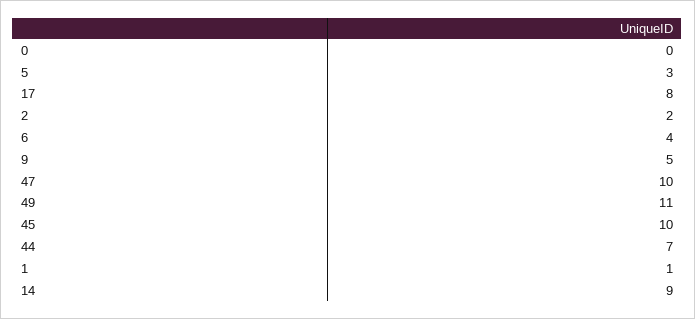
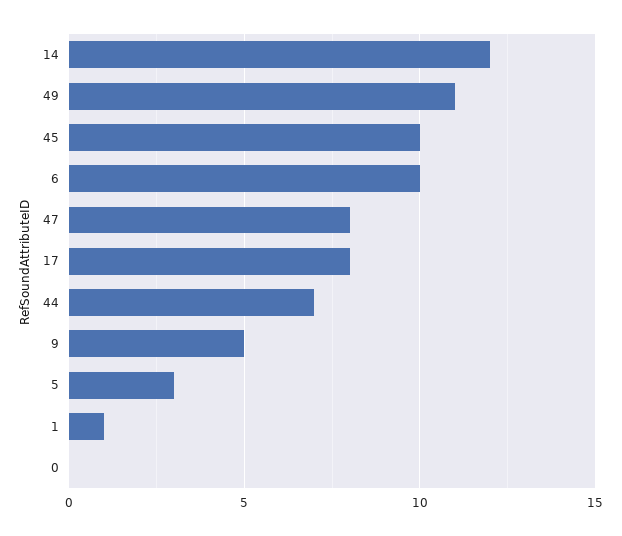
  {
    "0": 0,
    "5": 3,
    "17": 8,
-   "2": 2,
-   "6": 4,
+   "6": 10,
    "9": 5,
-   "47": 10,
+   "47": 8,
    "49": 11,
    "45": 10,
    "44": 7,
    "1": 1,
-   "14": 9
+   "14": 12
  }

